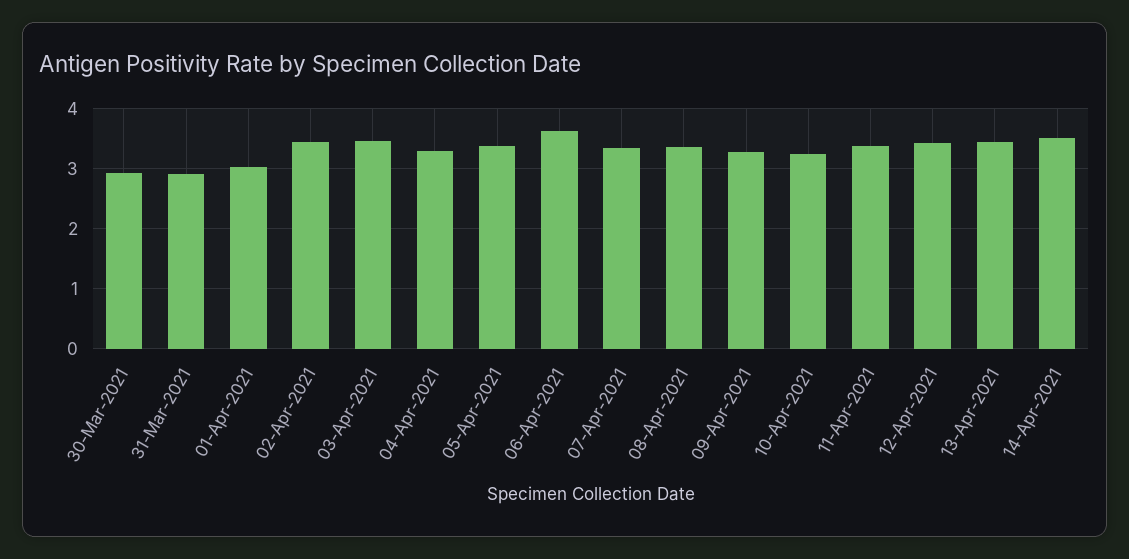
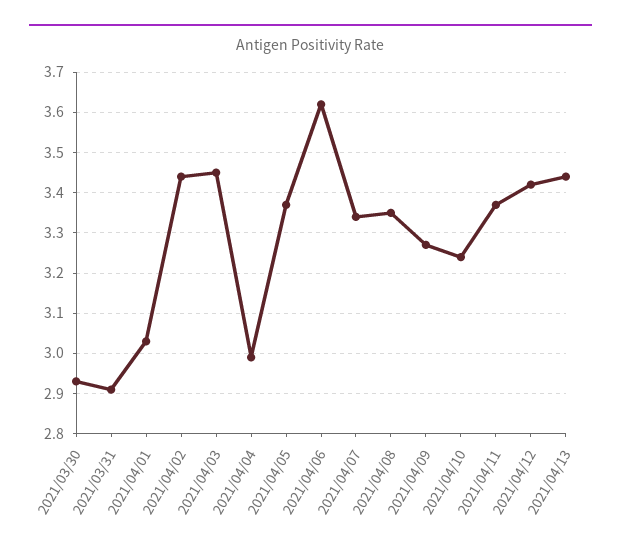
  {
    "30-Mar-2021": 2.95,
    "31-Mar-2021": 2.9,
    "01-Apr-2021": 3.05,
    "02-Apr-2021": 3.45,
    "03-Apr-2021": 3.45,
-   "04-Apr-2021": 3.3,
+   "04-Apr-2021": 3,
    "05-Apr-2021": 3.35,
    "06-Apr-2021": 3.6,
    "07-Apr-2021": 3.35,
    "08-Apr-2021": 3.35,
    "09-Apr-2021": 3.25,
    "10-Apr-2021": 3.25,
    "11-Apr-2021": 3.35,
    "12-Apr-2021": 3.4,
-   "13-Apr-2021": 3.45,
+   "13-Apr-2021": 3.45
-   "14-Apr-2021": 3.5
  }

